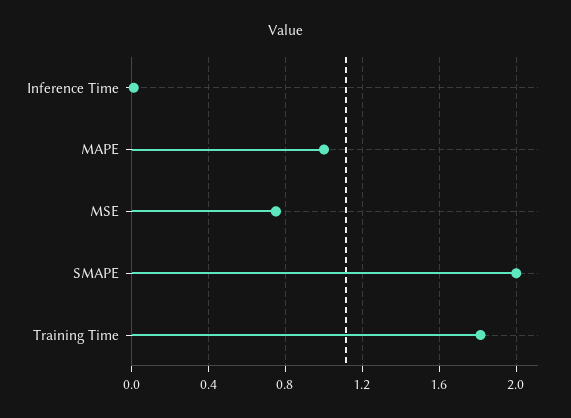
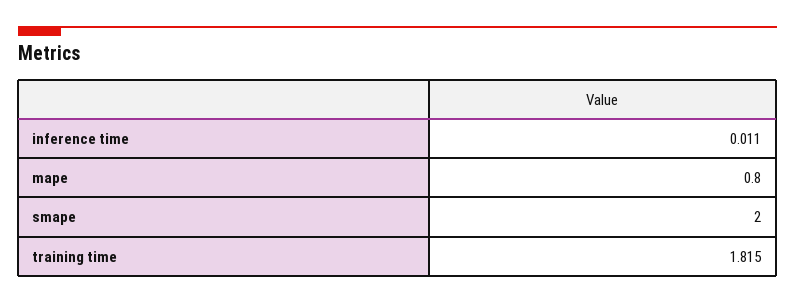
  {
    "Inference Time": 0.011,
-   "MAPE": 1,
+   "MAPE": 0.8,
-   "MSE": 0.75,
    "SMAPE": 2,
    "Training Time": 1.815
  }

